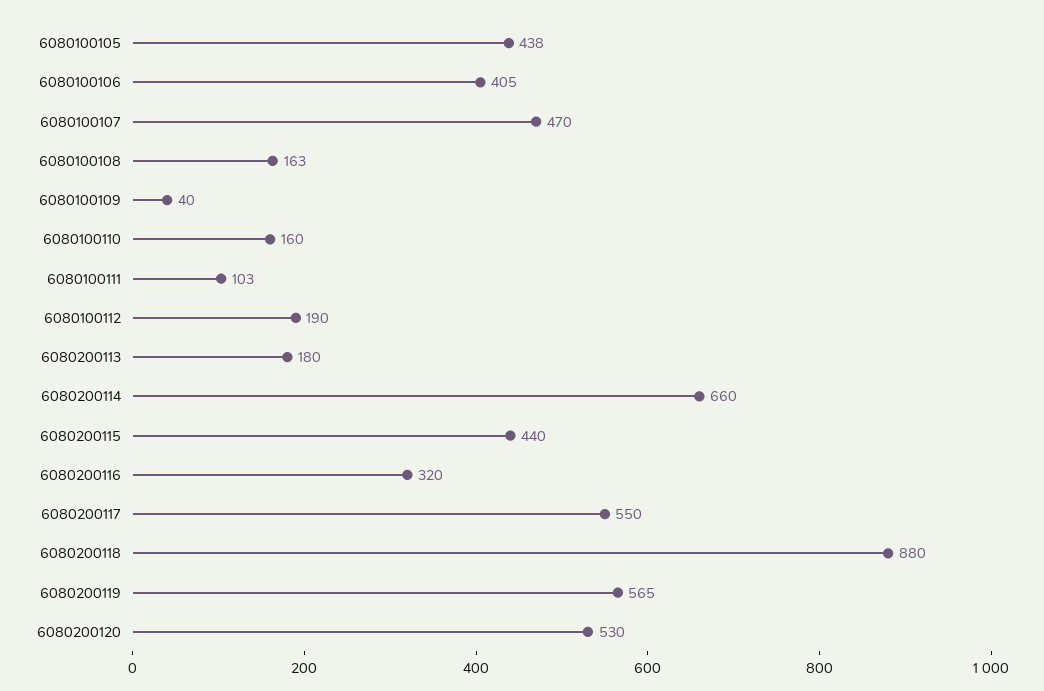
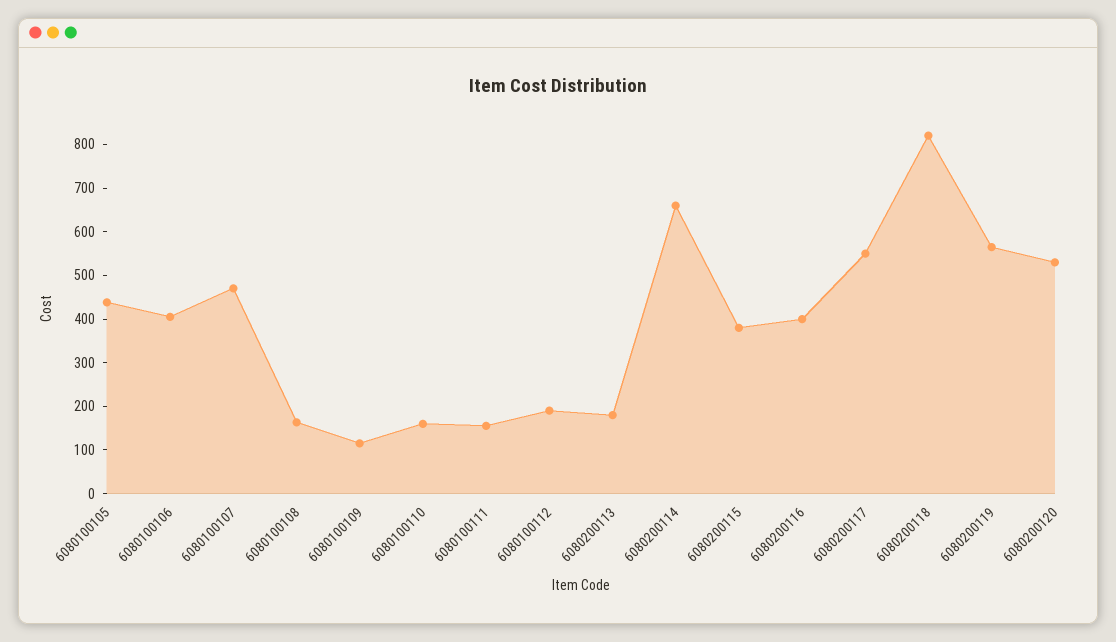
  {
    "6080100105": 438,
    "6080100106": 405,
    "6080100107": 470,
    "6080100108": 163,
-   "6080100109": 40,
+   "6080100109": 120,
    "6080100110": 160,
-   "6080100111": 103,
+   "6080100111": 160,
    "6080100112": 190,
    "6080200113": 180,
    "6080200114": 660,
-   "6080200115": 440,
+   "6080200115": 380,
-   "6080200116": 320,
+   "6080200116": 400,
    "6080200117": 550,
-   "6080200118": 880,
+   "6080200118": 820,
    "6080200119": 565,
    "6080200120": 530
  }

